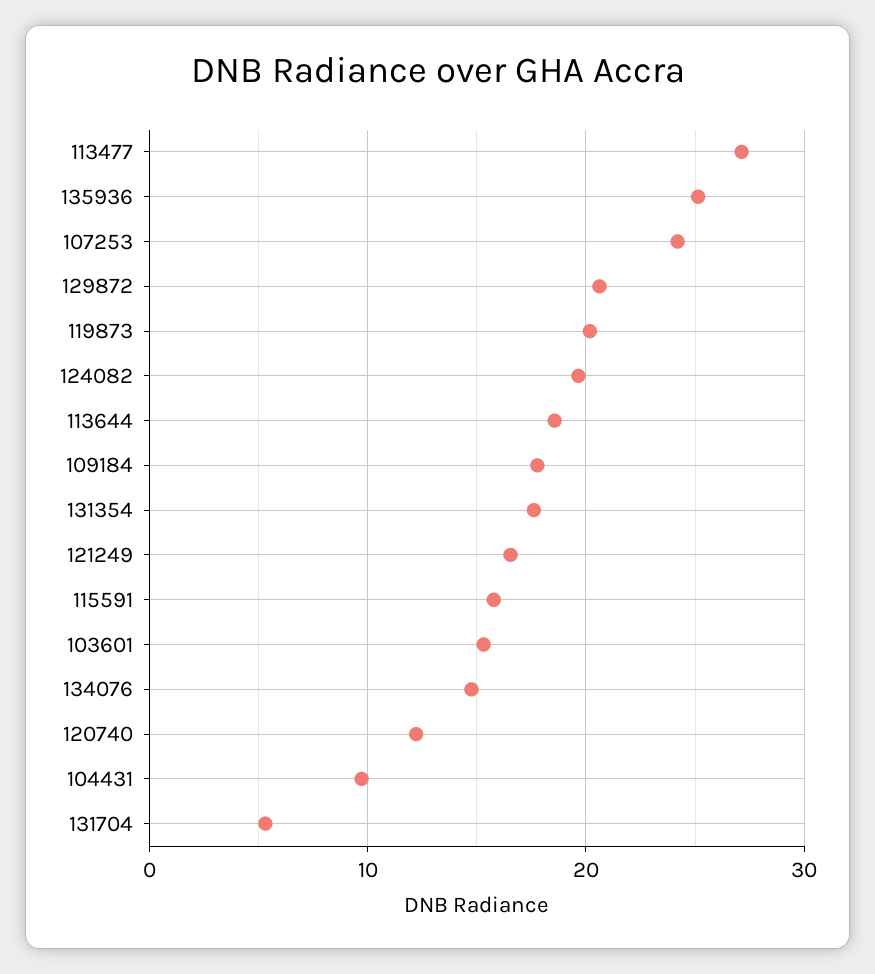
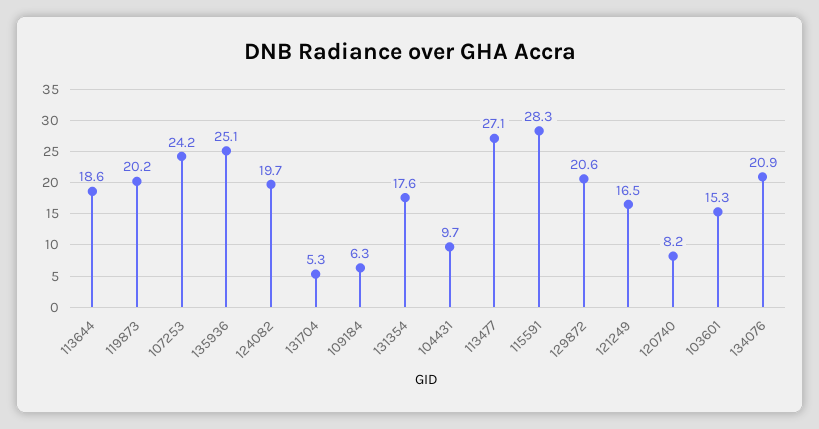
  {
    "113477": 27.1,
    "135936": 25.1,
    "107253": 24.2,
    "129872": 20.6,
    "119873": 20.2,
    "124082": 19.7,
    "113644": 18.6,
-   "109184": 18,
+   "109184": 6.3,
    "131354": 17.6,
    "121249": 16.5,
-   "115591": 16,
+   "115591": 28.3,
    "103601": 15.3,
-   "134076": 15,
+   "134076": 20.9,
-   "120740": 12,
+   "120740": 8.2,
    "104431": 9.7,
    "131704": 5.3
  }

